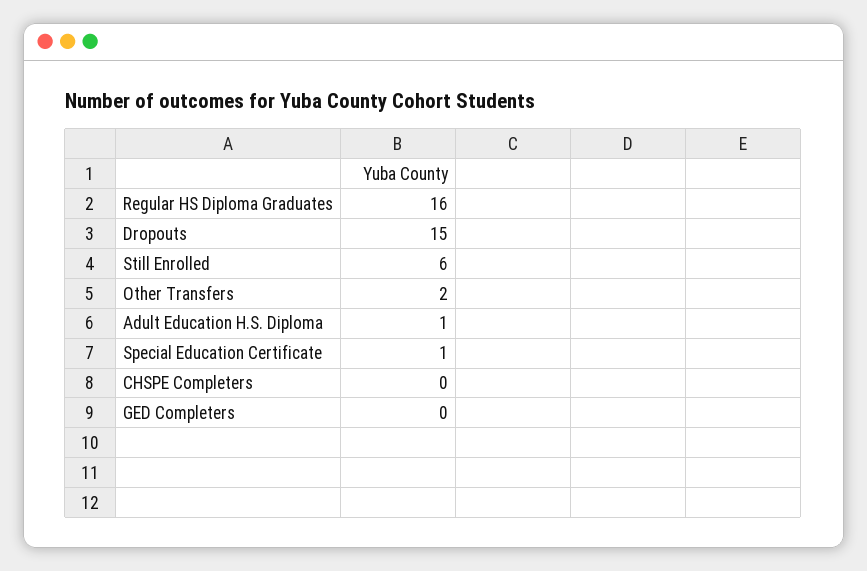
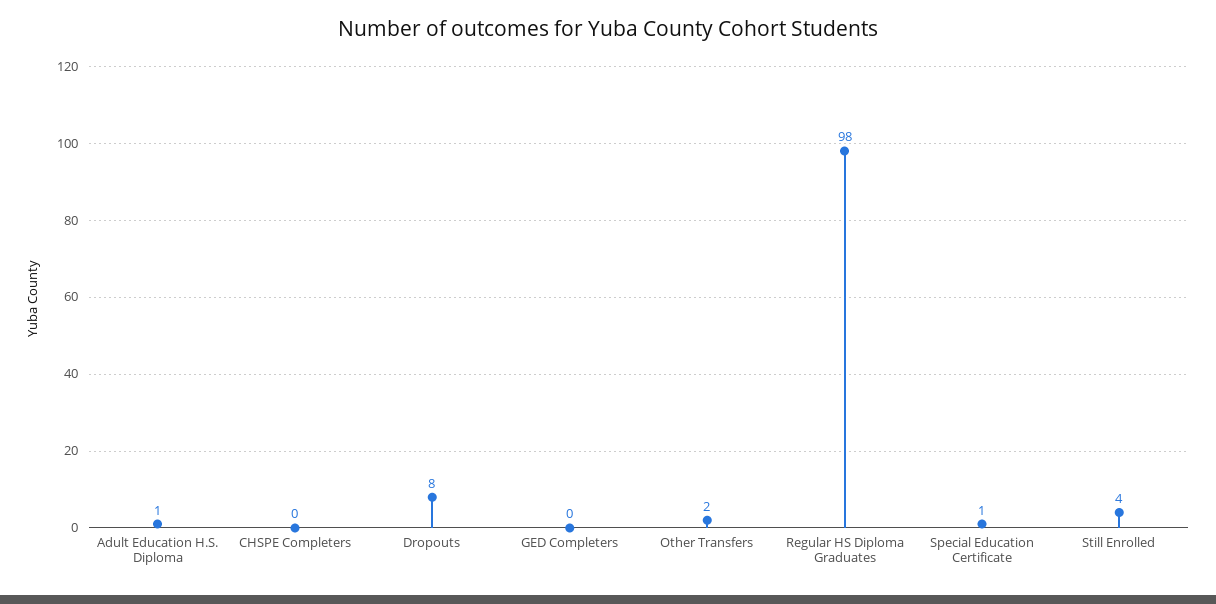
  {
-   "Regular HS Diploma Graduates": 16,
+   "Regular HS Diploma Graduates": 98,
-   "Dropouts": 15,
+   "Dropouts": 8,
-   "Still Enrolled": 6,
+   "Still Enrolled": 4,
    "Other Transfers": 2,
    "Adult Education H.S. Diploma": 1,
    "Special Education Certificate": 1,
    "CHSPE Completers": 0,
    "GED Completers": 0
  }

